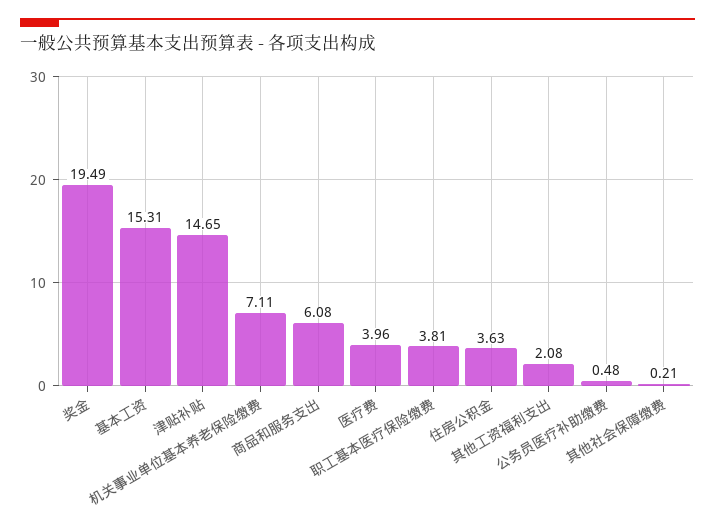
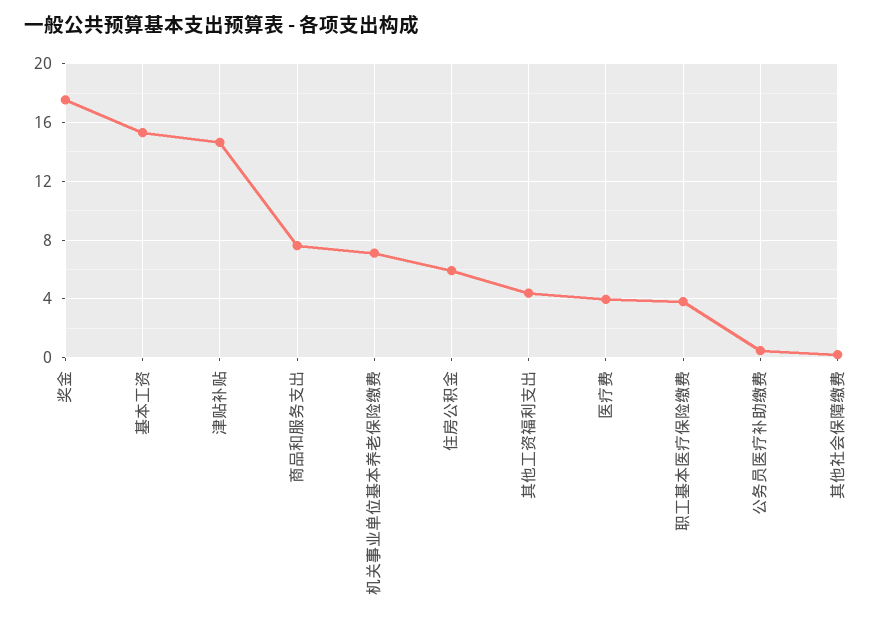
  {
-   "奖金": 19.49,
+   "奖金": 17.5,
    "基本工资": 15.31,
    "津贴补贴": 14.65,
    "机关事业单位基本养老保险缴费": 7.11,
-   "商品和服务支出": 6.08,
+   "商品和服务支出": 7.5,
    "医疗费": 3.96,
    "职工基本医疗保险缴费": 3.81,
-   "住房公积金": 3.63,
+   "住房公积金": 6,
-   "其他工资福利支出": 2.08,
+   "其他工资福利支出": 4.5,
    "公务员医疗补助缴费": 0.48,
    "其他社会保障缴费": 0.21
  }

